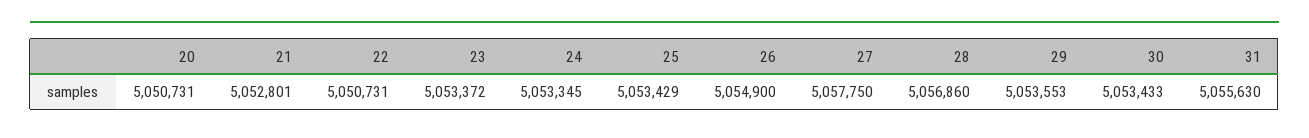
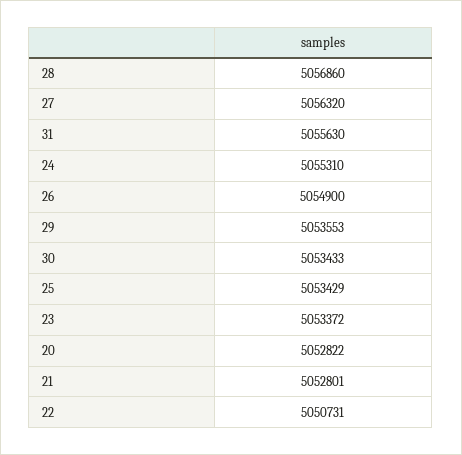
  {
-   "20": 5050731,
+   "20": 5052822,
    "21": 5052801,
    "22": 5050731,
    "23": 5053372,
-   "24": 5053345,
+   "24": 5055310,
    "25": 5053429,
    "26": 5054900,
-   "27": 5057750,
+   "27": 5056320,
    "28": 5056860,
    "29": 5053553,
    "30": 5053433,
    "31": 5055630
  }

